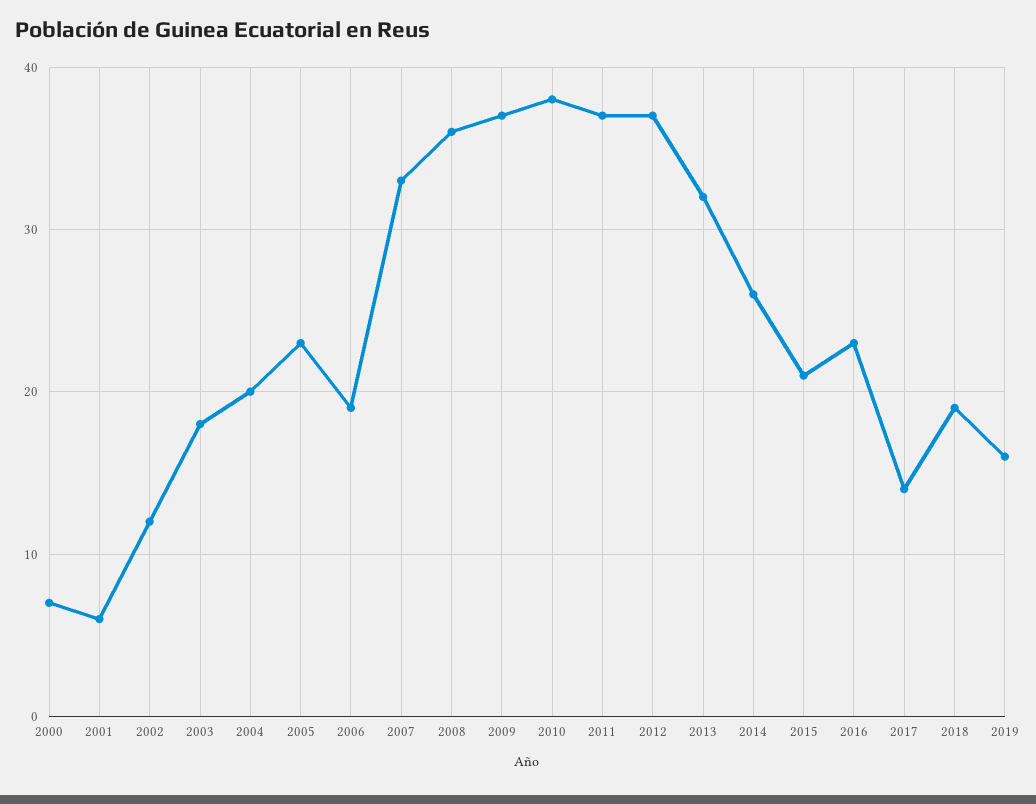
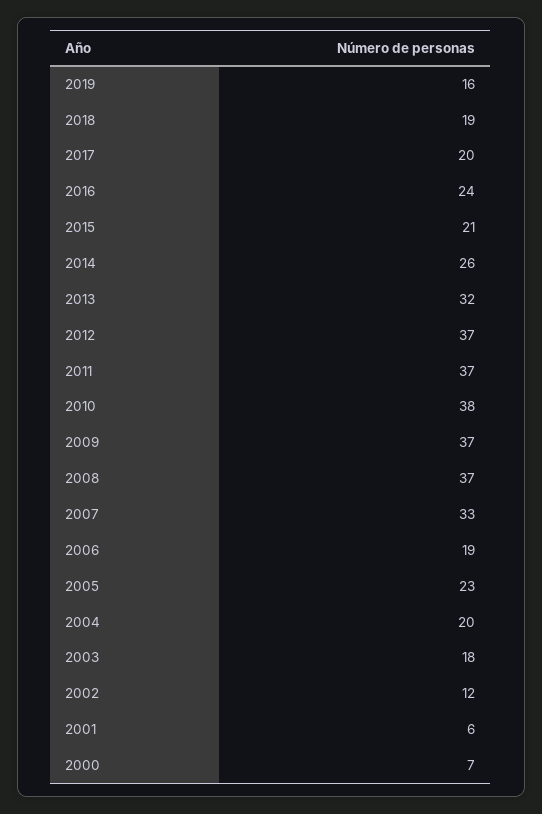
  {
    "2000": 7,
    "2001": 6,
    "2002": 12,
    "2003": 18,
    "2004": 20,
    "2005": 23,
    "2006": 19,
    "2007": 33,
-   "2008": 36,
+   "2008": 37,
    "2009": 37,
    "2010": 38,
    "2011": 37,
    "2012": 37,
    "2013": 32,
    "2014": 26,
    "2015": 21,
-   "2016": 23,
+   "2016": 24,
-   "2017": 14,
+   "2017": 20,
    "2018": 19,
    "2019": 16
  }

